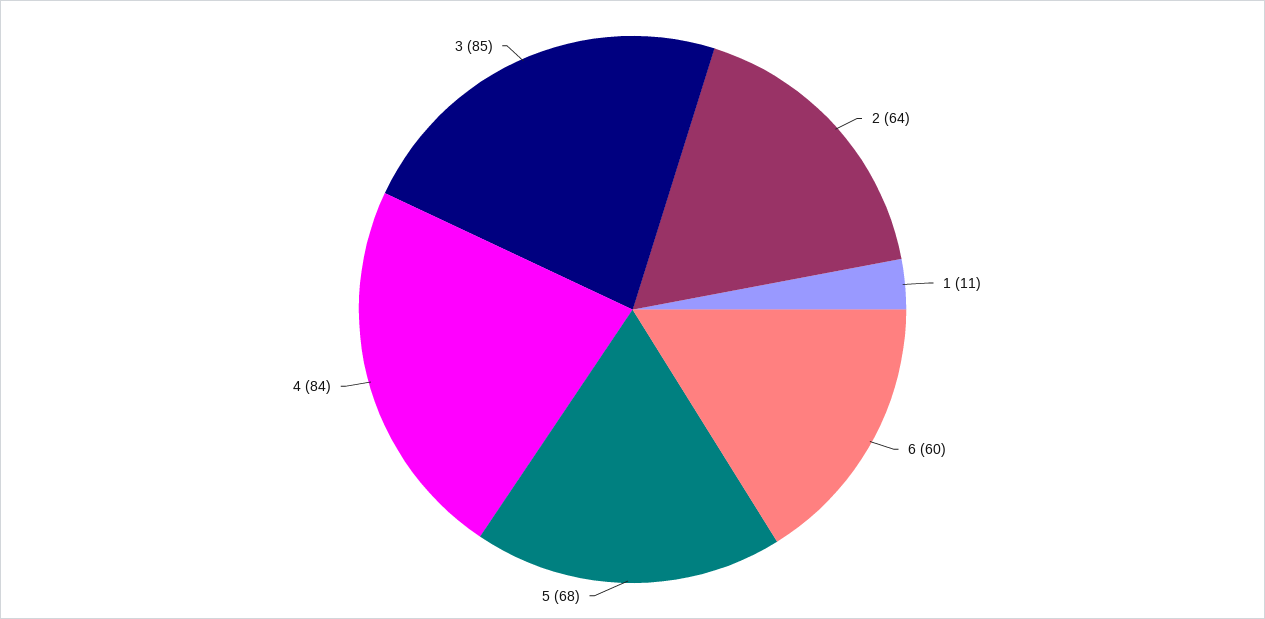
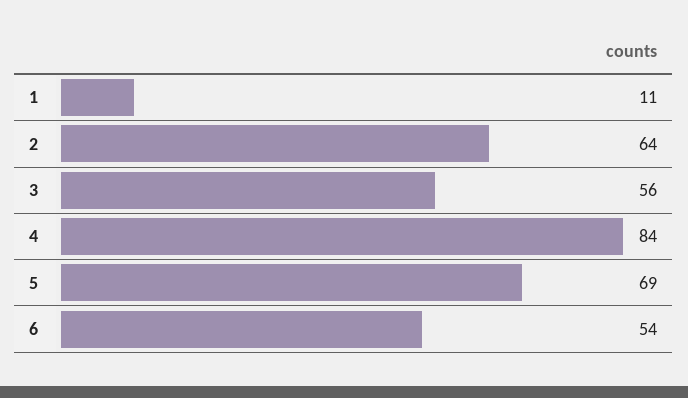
  {
    "2": 64,
    "1": 11,
-   "6": 60,
+   "6": 54,
-   "5": 68,
+   "5": 69,
    "4": 84,
-   "3": 85
+   "3": 56
  }

